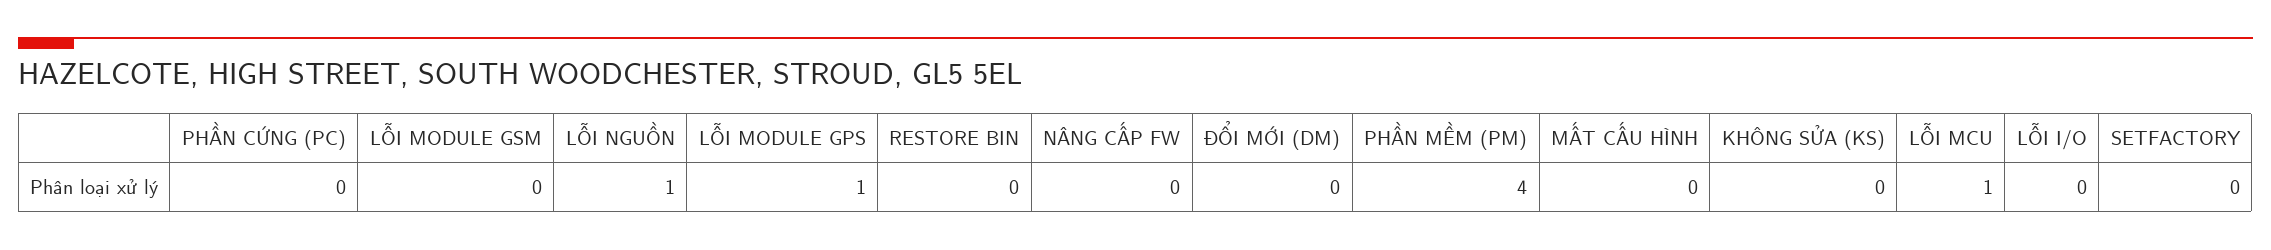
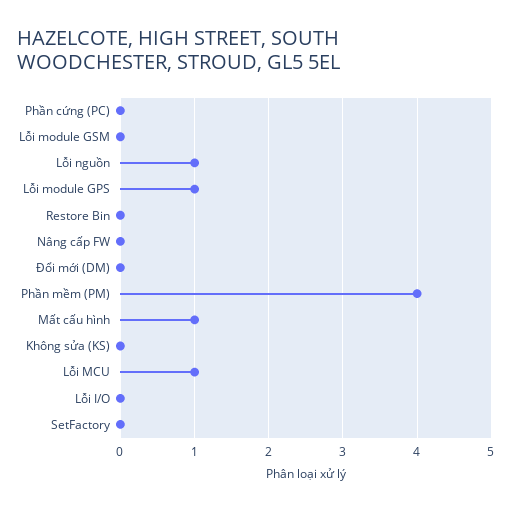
  {
    "PHẦN CỨNG (PC)": 0,
    "LỖI MODULE GSM": 0,
    "LỖI NGUỒN": 1,
    "LỖI MODULE GPS": 1,
    "RESTORE BIN": 0,
    "NÂNG CẤP FW": 0,
    "ĐỔI MỚI (DM)": 0,
    "PHẦN MỀM (PM)": 4,
-   "MẤT CẤU HÌNH": 0,
+   "MẤT CẤU HÌNH": 1,
    "KHÔNG SỬA (KS)": 0,
    "LỖI MCU": 1,
    "LỖI I/O": 0,
    "SETFACTORY": 0
  }

